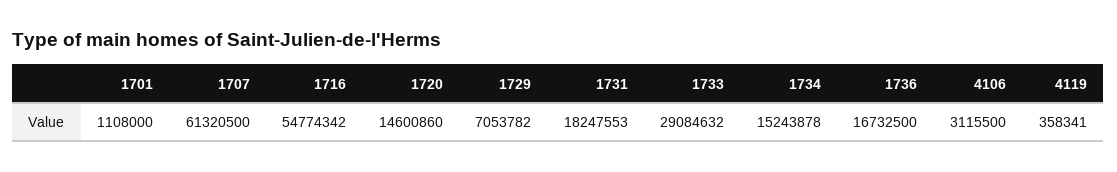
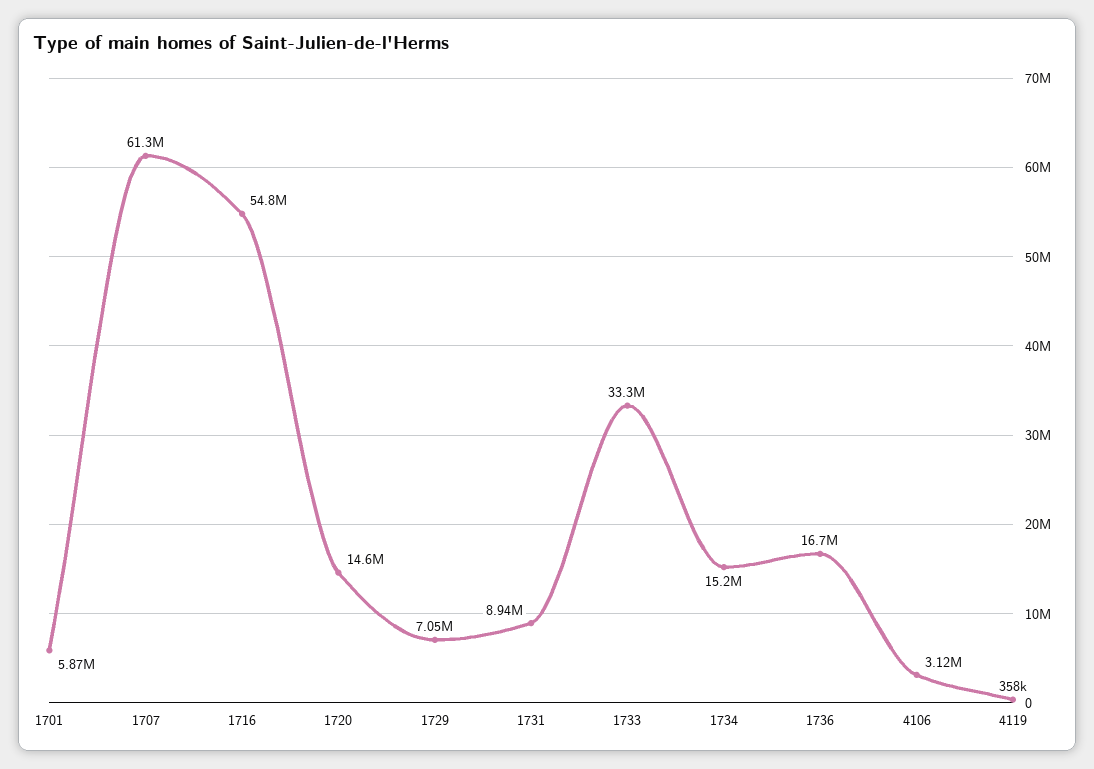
  {
-   "1701": 1108000,
+   "1701": 5870000,
    "1707": 61320500,
    "1716": 54774342,
    "1720": 14600860,
    "1729": 7053782,
-   "1731": 18247553,
+   "1731": 8940000,
-   "1733": 29084632,
+   "1733": 33300000,
    "1734": 15243878,
    "1736": 16732500,
    "4106": 3115500,
    "4119": 358341
  }

